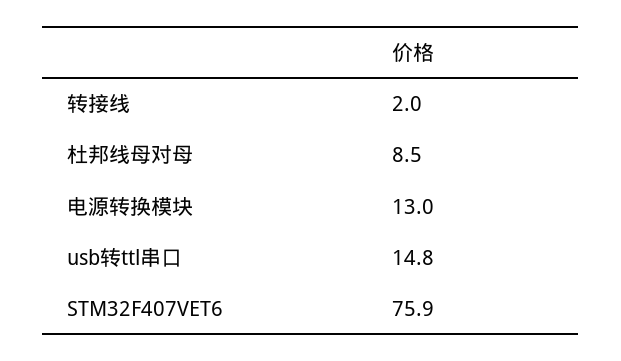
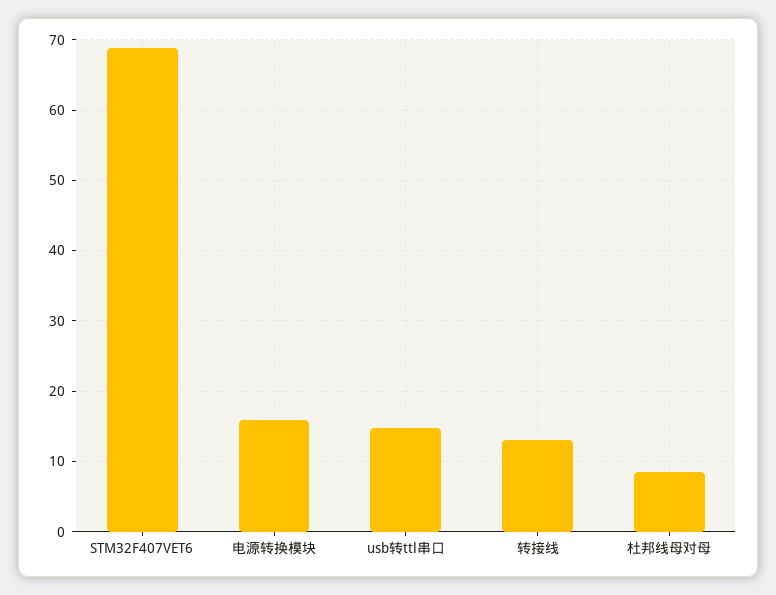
  {
-   "转接线": 2,
+   "转接线": 13,
    "杜邦线母对母": 8.5,
-   "电源转换模块": 13,
+   "电源转换模块": 16,
    "usb转ttl串口": 14.8,
-   "STM32F407VET6": 75.9
+   "STM32F407VET6": 69
  }

